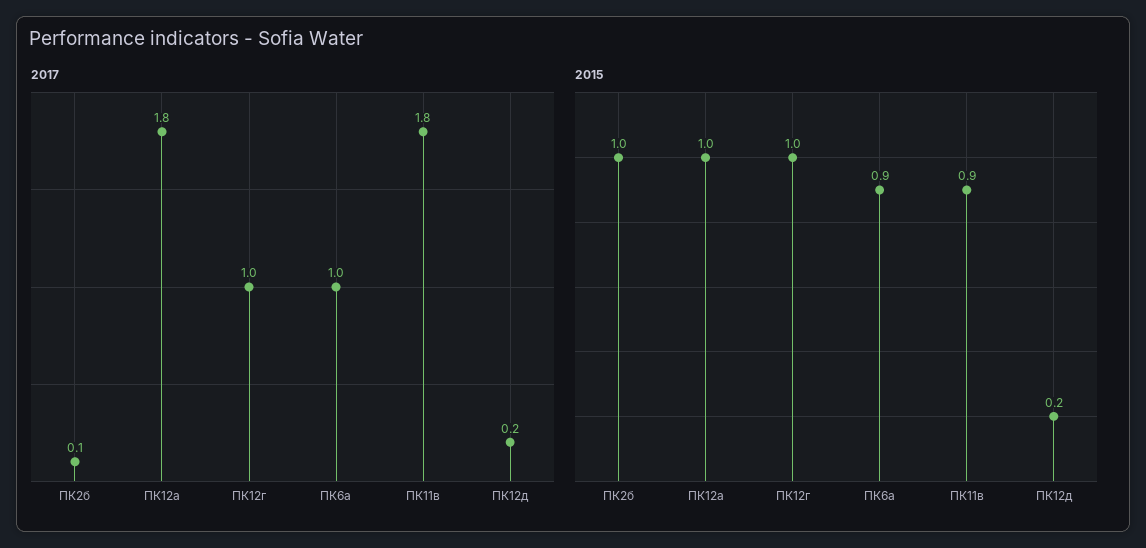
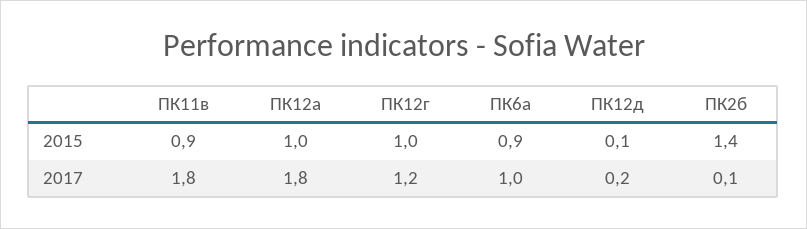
  {
    "2017": {
      "ПК2б": 0.1,
      "ПК12а": 1.8,
-     "ПК12г": 1,
+     "ПК12г": 1.2,
      "ПК6a": 1,
      "ПК11в": 1.8,
      "ПК12д": 0.2
    },
    "2015": {
-     "ПК2б": 1,
+     "ПК2б": 1.4,
      "ПК12а": 1,
      "ПК12г": 1,
      "ПК6a": 0.9,
      "ПК11в": 0.9,
-     "ПК12д": 0.2
+     "ПК12д": 0.1
    }
  }

